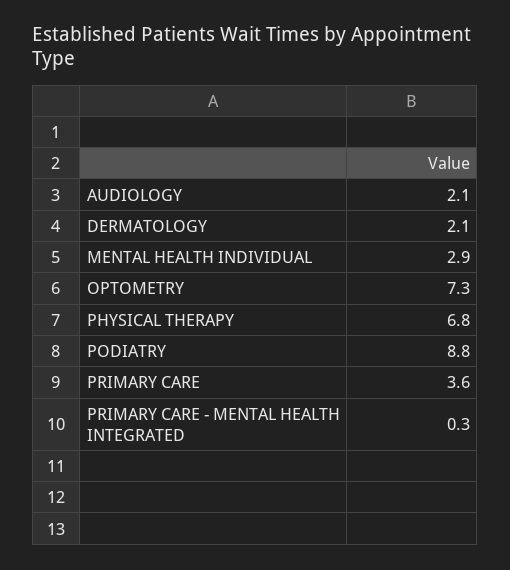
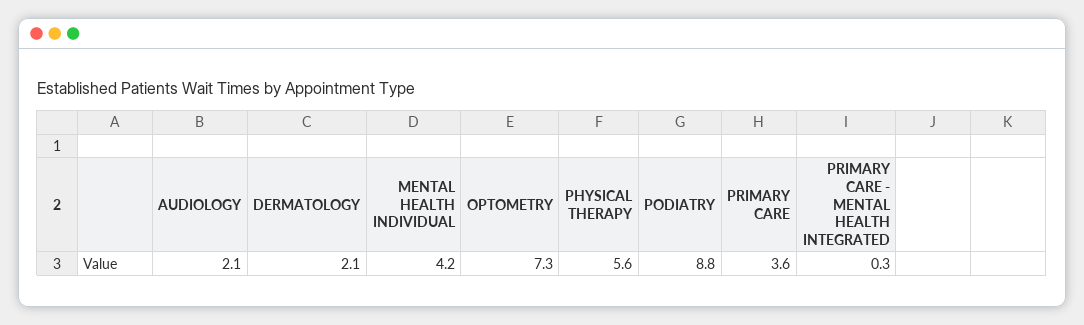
  {
    "AUDIOLOGY": 2.1,
    "DERMATOLOGY": 2.1,
-   "MENTAL HEALTH INDIVIDUAL": 2.9,
+   "MENTAL HEALTH INDIVIDUAL": 4.2,
    "OPTOMETRY": 7.3,
-   "PHYSICAL THERAPY": 6.8,
+   "PHYSICAL THERAPY": 5.6,
    "PODIATRY": 8.8,
    "PRIMARY CARE": 3.6,
    "PRIMARY CARE - MENTAL HEALTH INTEGRATED": 0.3
  }

